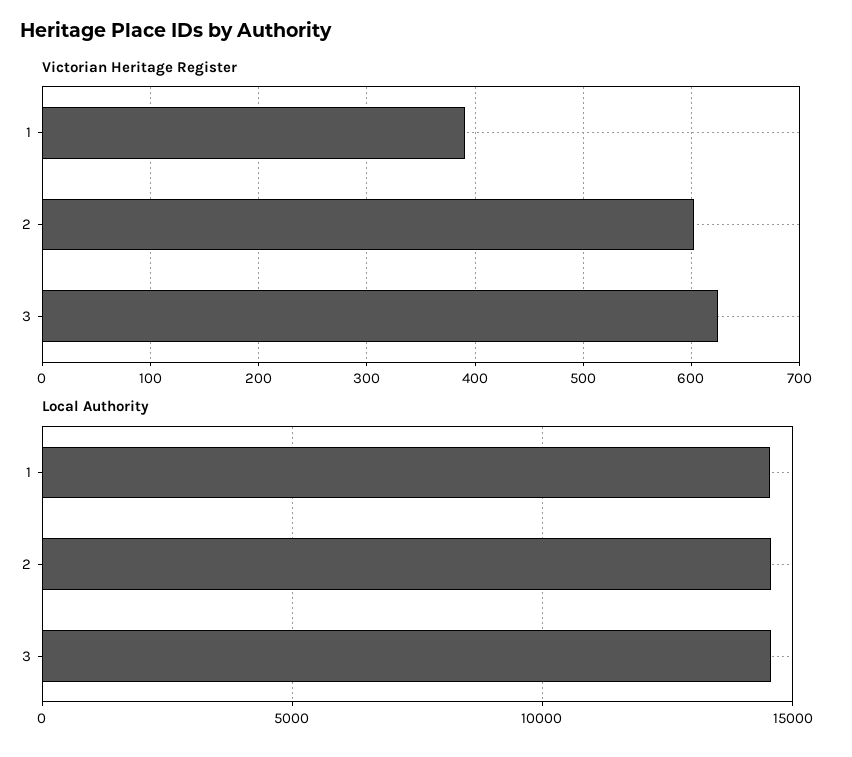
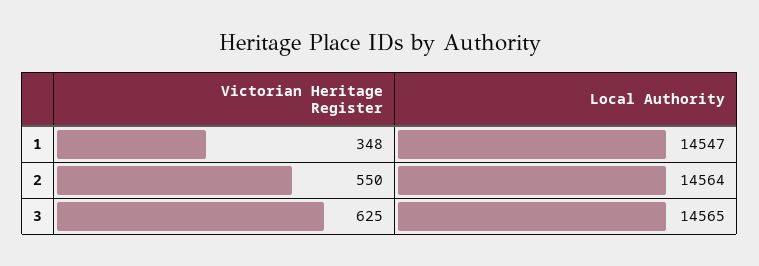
  {
    "Victorian Heritage Register": {
-     "1": 390,
+     "1": 348,
-     "2": 600,
+     "2": 550,
      "3": 625
    },
    "Local Authority": {
      "1": 14547,
      "2": 14564,
      "3": 14565
    }
  }

